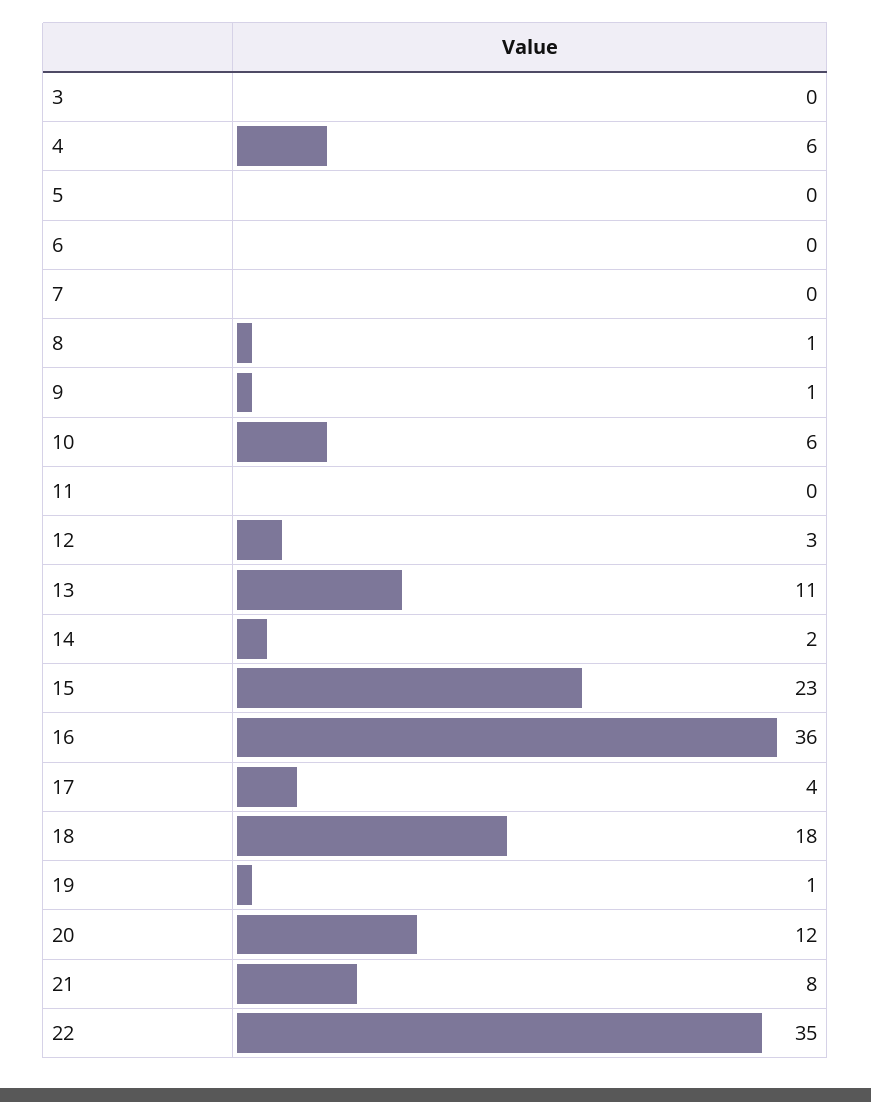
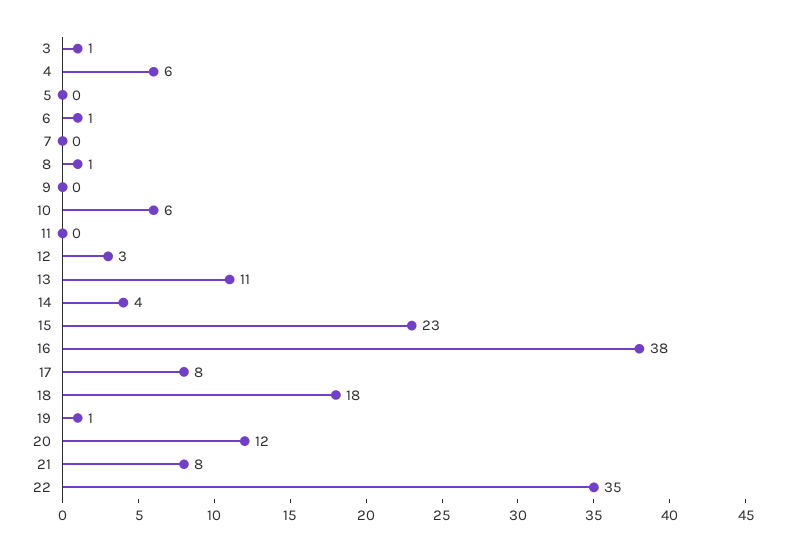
  {
-   "3": 0,
+   "3": 1,
    "4": 6,
    "5": 0,
-   "6": 0,
+   "6": 1,
    "7": 0,
    "8": 1,
-   "9": 1,
+   "9": 0,
    "10": 6,
    "11": 0,
    "12": 3,
    "13": 11,
-   "14": 2,
+   "14": 4,
    "15": 23,
-   "16": 36,
+   "16": 38,
-   "17": 4,
+   "17": 8,
    "18": 18,
    "19": 1,
    "20": 12,
    "21": 8,
    "22": 35
  }

